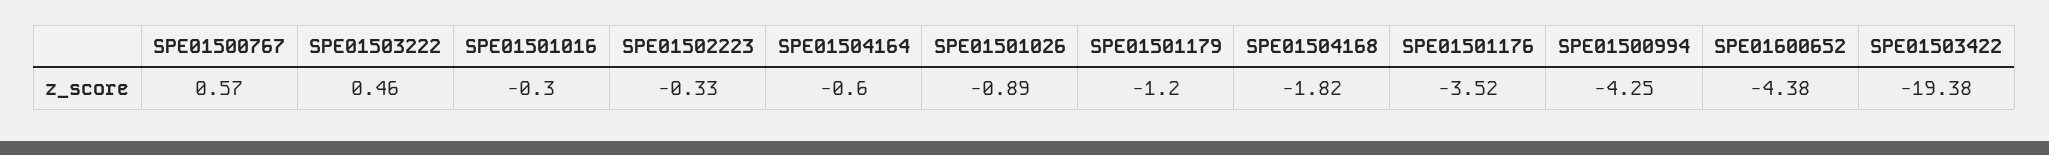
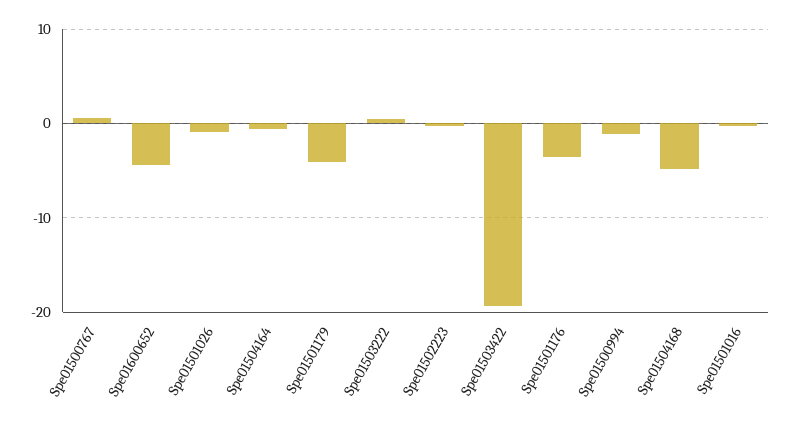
  {
    "SPE01500767": 0.57,
    "SPE01503222": 0.46,
    "SPE01501016": -0.3,
    "SPE01502223": -0.33,
    "SPE01504164": -0.6,
    "SPE01501026": -0.89,
-   "SPE01501179": -1.2,
+   "SPE01501179": -4,
-   "SPE01504168": -1.82,
+   "SPE01504168": -5,
    "SPE01501176": -3.52,
-   "SPE01500994": -4.25,
+   "SPE01500994": -1,
    "SPE01600652": -4.38,
    "SPE01503422": -19.38
  }

